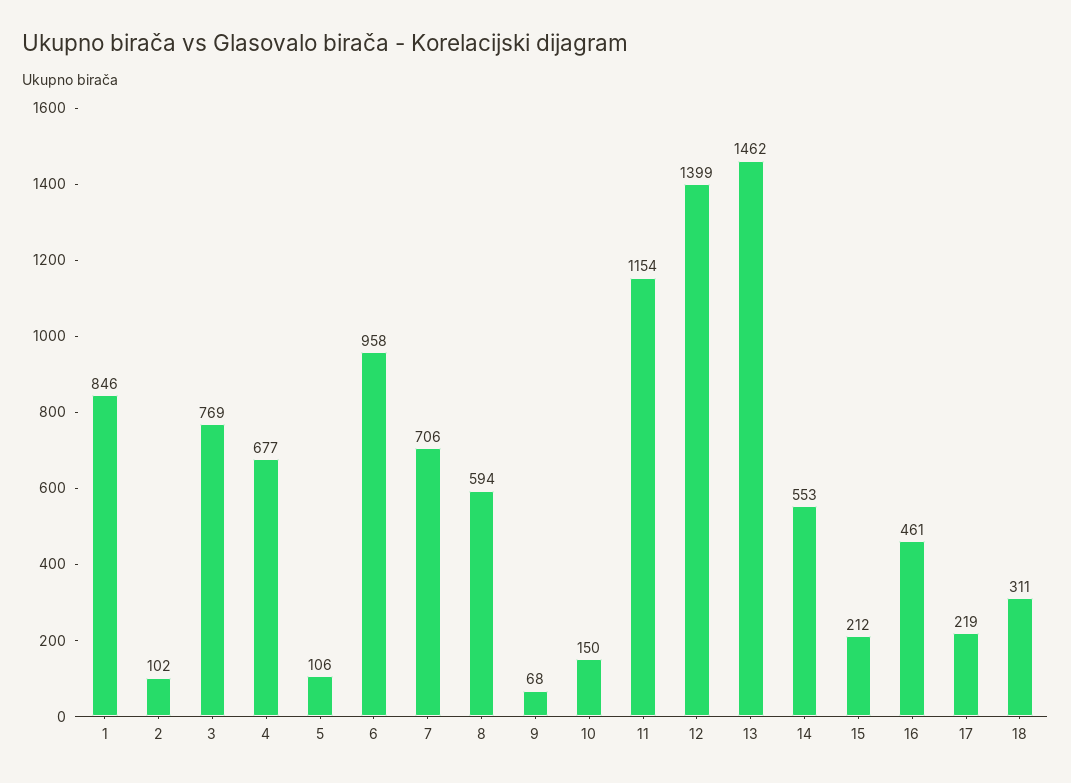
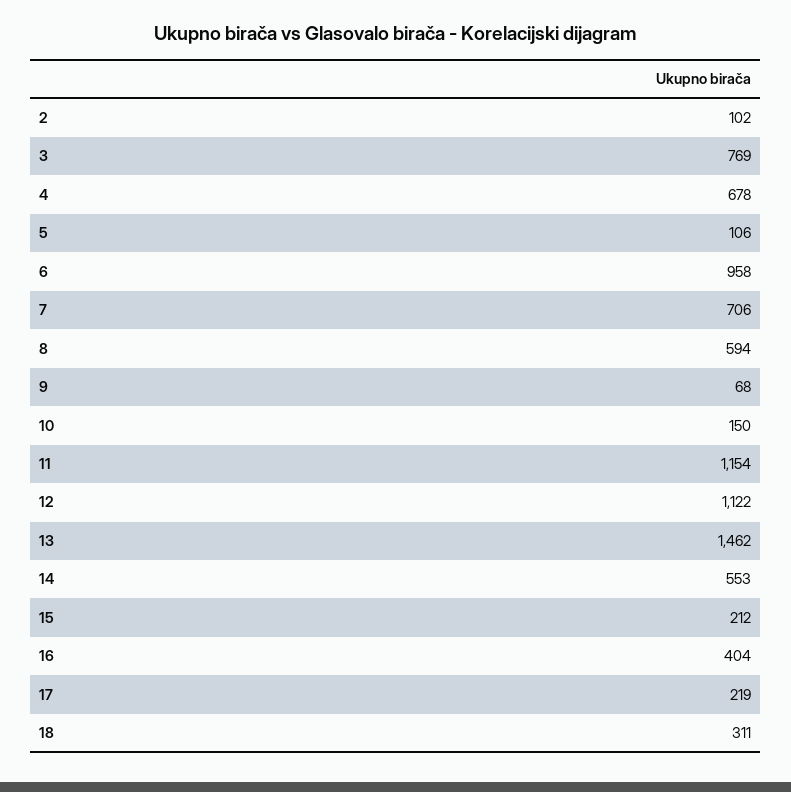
  {
-   "1": 846,
    "2": 102,
    "3": 769,
-   "4": 677,
+   "4": 678,
    "5": 106,
    "6": 958,
    "7": 706,
    "8": 594,
    "9": 68,
    "10": 150,
    "11": 1154,
-   "12": 1399,
+   "12": 1122,
    "13": 1462,
    "14": 553,
    "15": 212,
-   "16": 461,
+   "16": 404,
    "17": 219,
    "18": 311
  }

